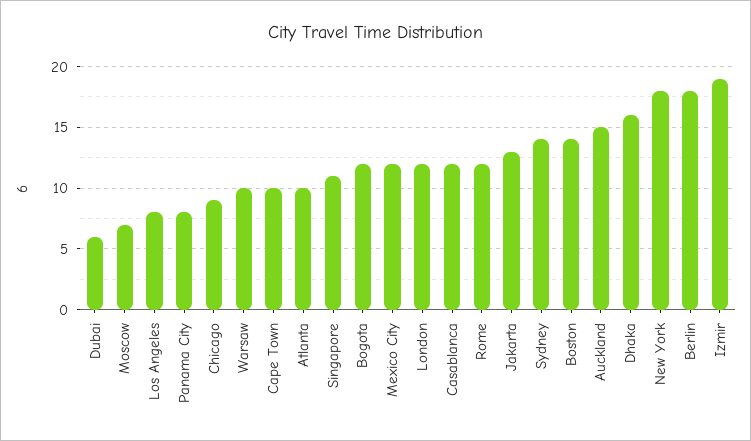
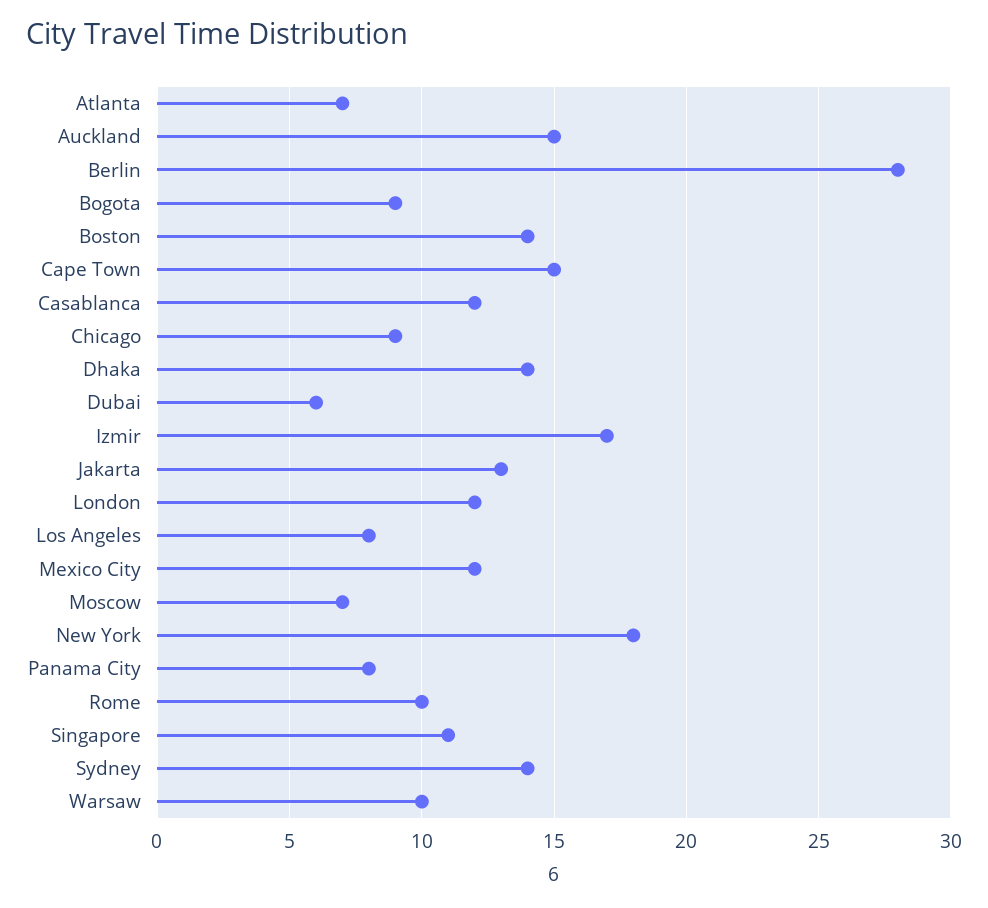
  {
    "Dubai": 6,
    "Moscow": 7,
    "Los Angeles": 8,
    "Panama City": 8,
    "Chicago": 9,
    "Warsaw": 10,
-   "Cape Town": 10,
+   "Cape Town": 15,
-   "Atlanta": 10,
+   "Atlanta": 7,
    "Singapore": 11,
-   "Bogota": 12,
+   "Bogota": 9,
    "Mexico City": 12,
    "London": 12,
    "Casablanca": 12,
-   "Rome": 12,
+   "Rome": 10,
    "Jakarta": 13,
    "Sydney": 14,
    "Boston": 14,
    "Auckland": 15,
-   "Dhaka": 16,
+   "Dhaka": 14,
    "New York": 18,
-   "Berlin": 18,
+   "Berlin": 28,
-   "Izmir": 19
+   "Izmir": 17
  }

